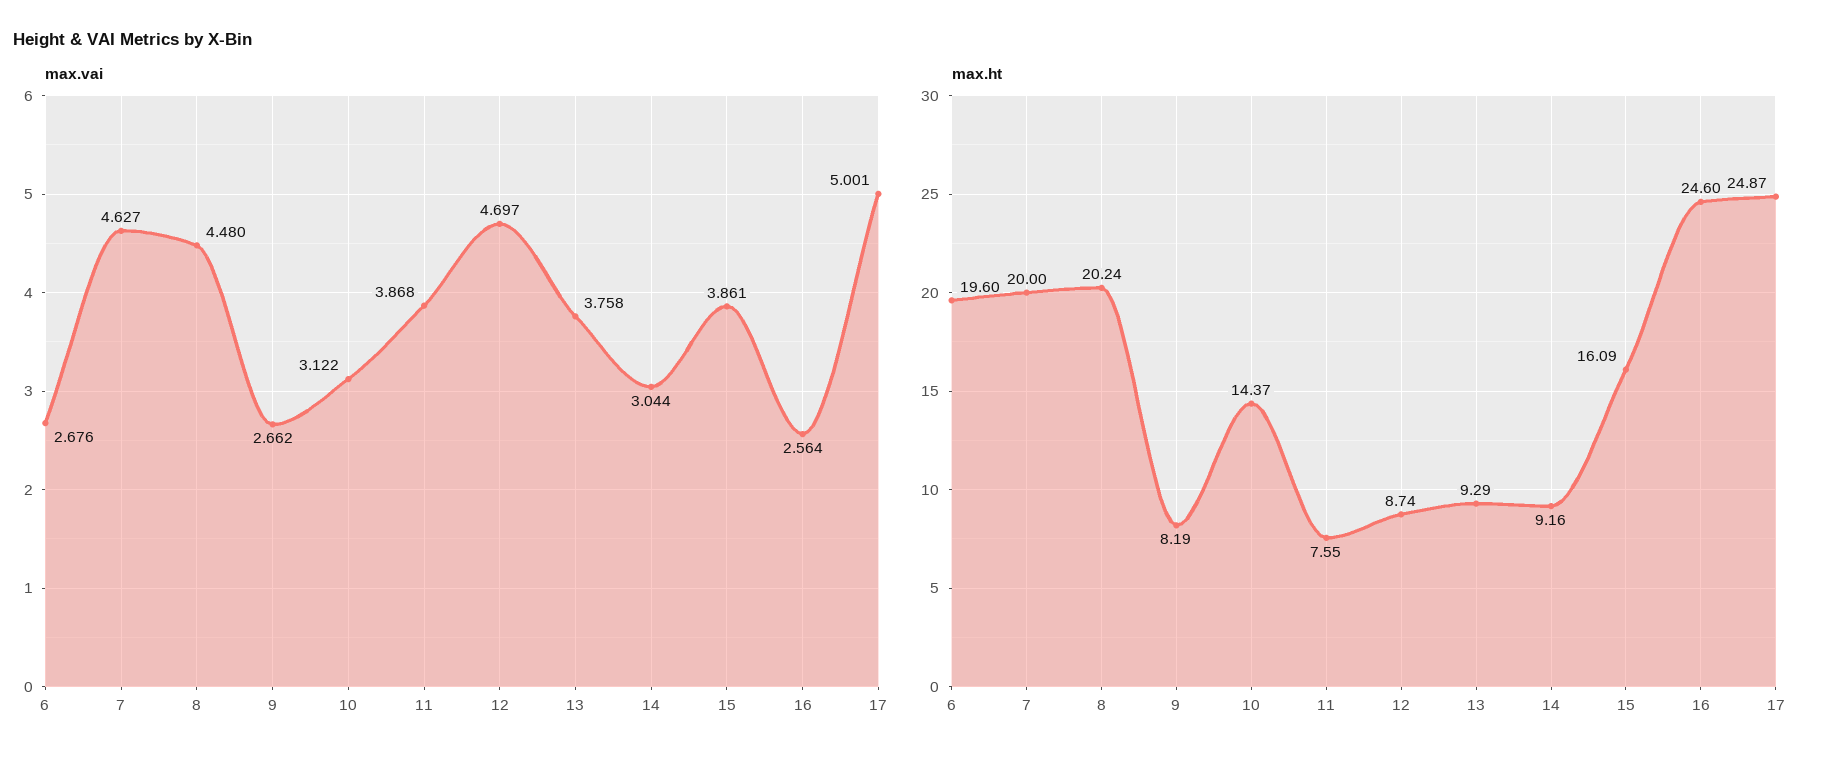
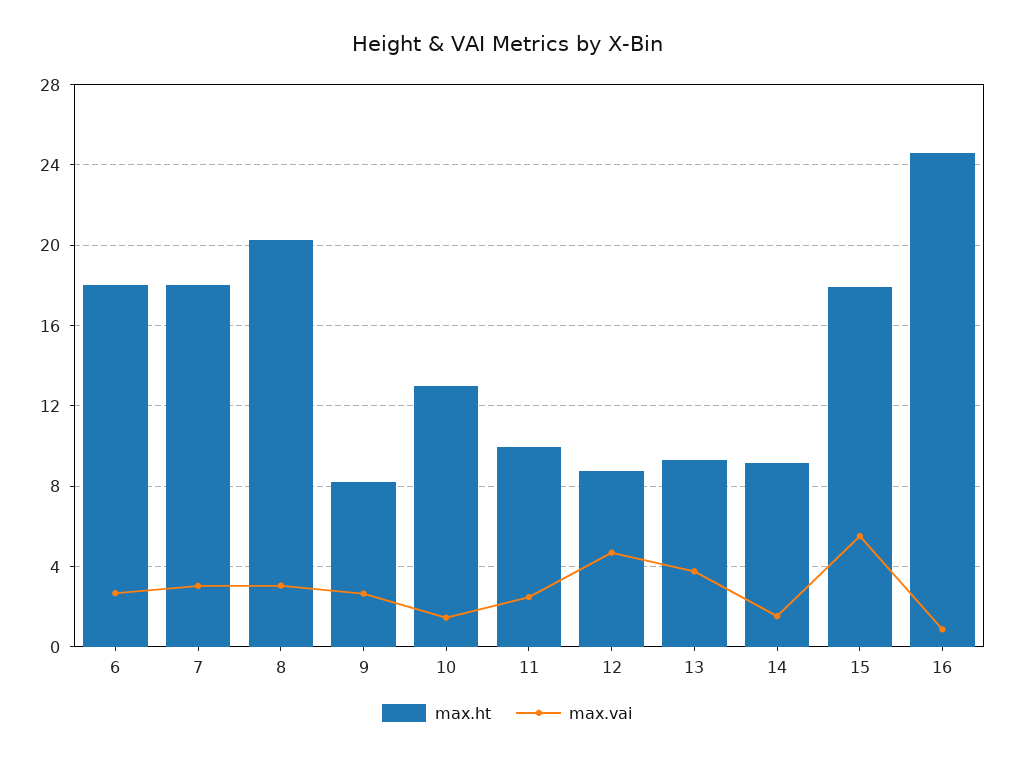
  {
    "max.vai": {
      "6": 2.676,
-     "7": 4.627,
+     "7": 3,
-     "8": 4.48,
+     "8": 3,
      "9": 2.662,
-     "10": 3.122,
+     "10": 1.5,
-     "11": 3.868,
+     "11": 2.5,
      "12": 4.697,
      "13": 3.758,
-     "14": 3.044,
+     "14": 1.5,
-     "15": 3.861,
+     "15": 5.5,
-     "16": 2.564,
+     "16": 1
-     "17": 5.001
    },
    "max.ht": {
-     "6": 19.6,
+     "6": 18,
-     "7": 20,
+     "7": 18,
      "8": 20.24,
      "9": 8.19,
-     "10": 14.37,
+     "10": 13,
-     "11": 7.55,
+     "11": 10,
      "12": 8.74,
      "13": 9.29,
      "14": 9.16,
-     "15": 16.09,
+     "15": 18,
-     "16": 24.6,
+     "16": 24.6
-     "17": 24.87
    }
  }

